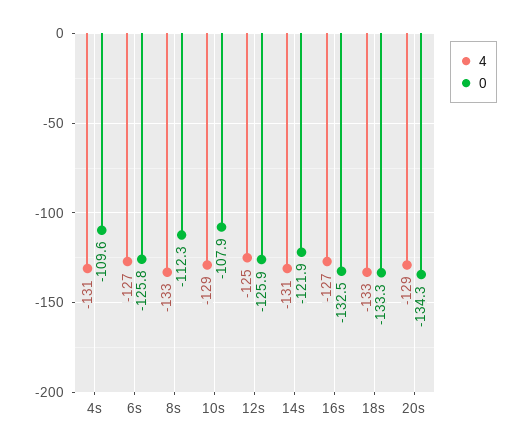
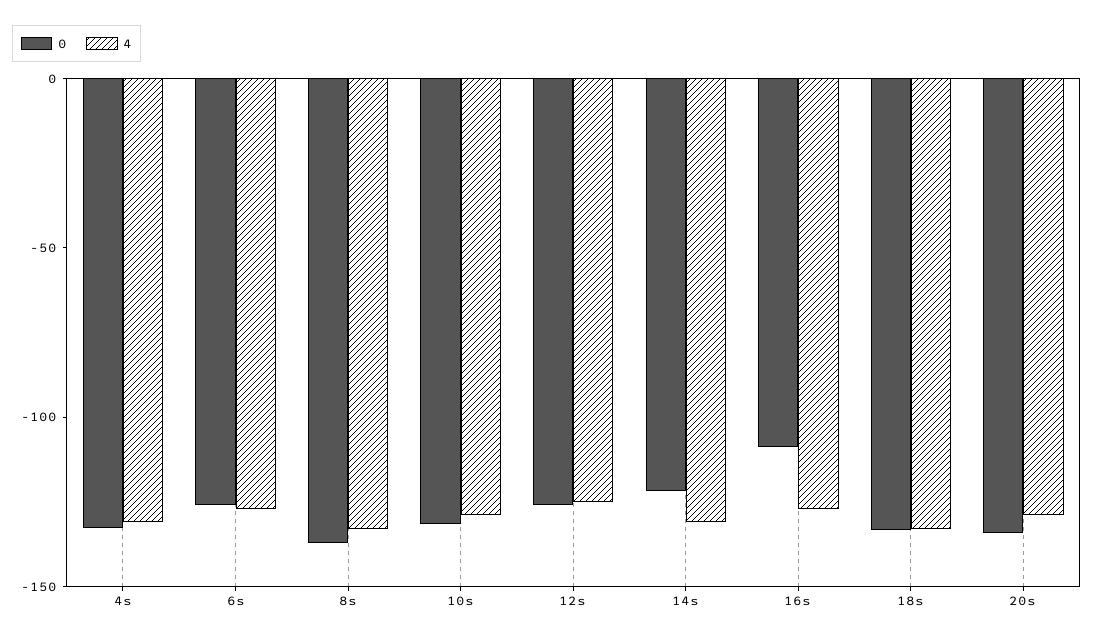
  {
    "4": {
      "4s": -131,
      "6s": -127,
      "8s": -133,
      "10s": -129,
      "12s": -125,
      "14s": -131,
      "16s": -127,
      "18s": -133,
      "20s": -129
    },
    "0": {
-     "4s": -109.6,
+     "4s": -130,
      "6s": -125.8,
-     "8s": -112.3,
+     "8s": -140,
-     "10s": -107.9,
+     "10s": -130,
      "12s": -125.9,
      "14s": -121.9,
-     "16s": -132.5,
+     "16s": -110,
      "18s": -133.3,
      "20s": -134.3
    }
  }

